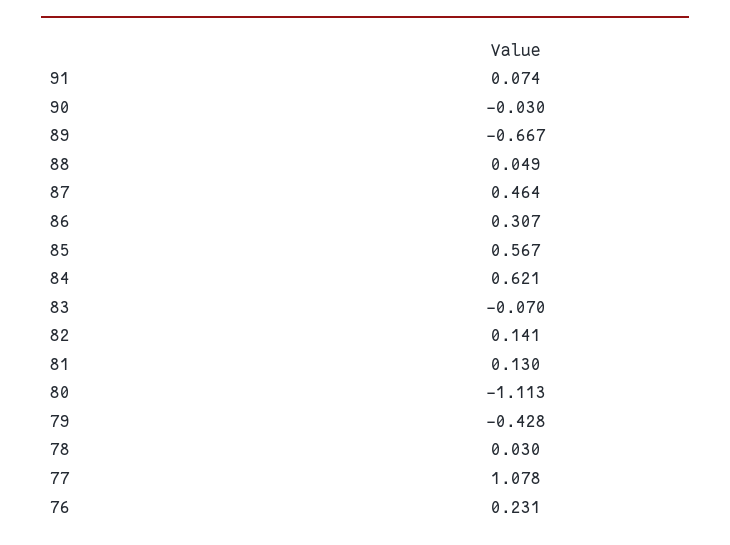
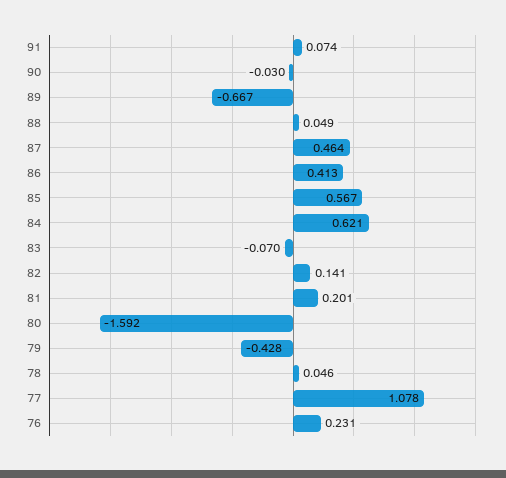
  {
    "91": 0.074,
    "90": -0.03,
    "89": -0.667,
    "88": 0.049,
    "87": 0.464,
-   "86": 0.307,
+   "86": 0.413,
    "85": 0.567,
    "84": 0.621,
    "83": -0.07,
    "82": 0.141,
-   "81": 0.13,
+   "81": 0.201,
-   "80": -1.113,
+   "80": -1.592,
    "79": -0.428,
-   "78": 0.03,
+   "78": 0.046,
    "77": 1.078,
    "76": 0.231
  }

